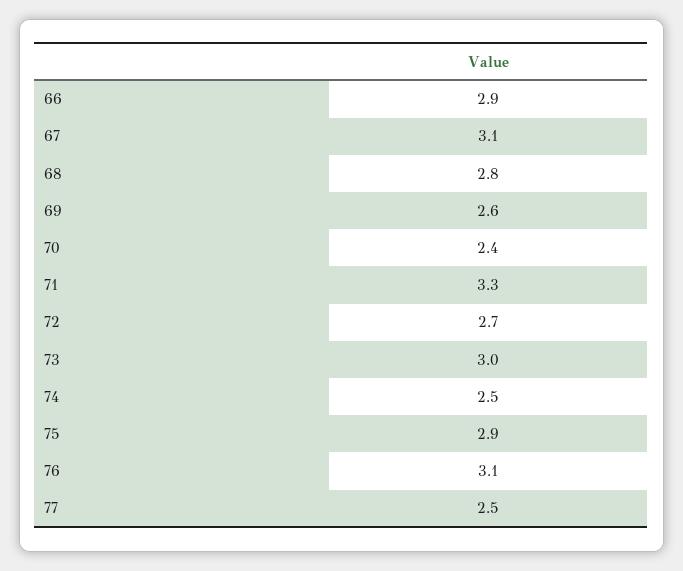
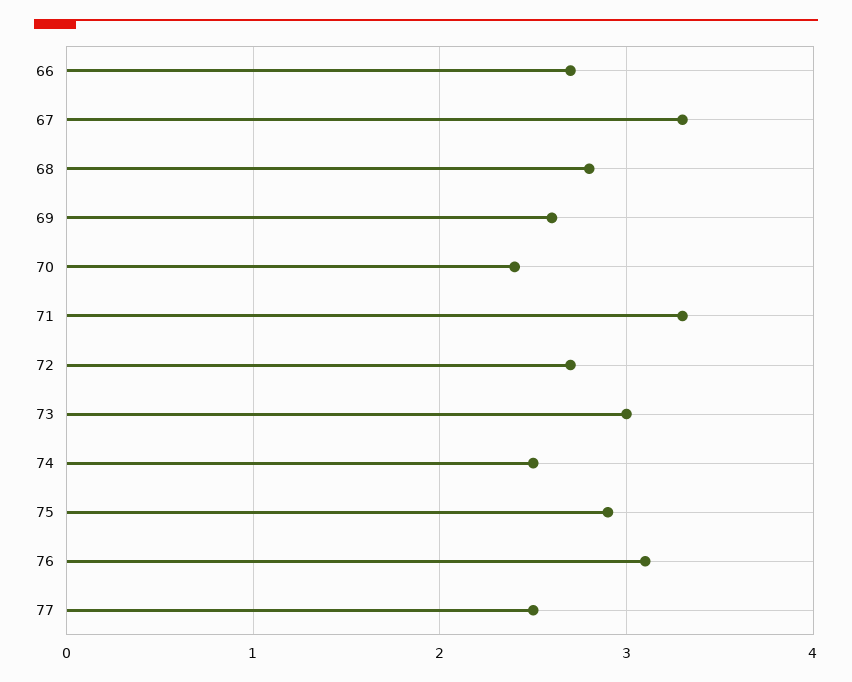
  {
-   "66": 2.9,
+   "66": 2.7,
-   "67": 3.1,
+   "67": 3.3,
    "68": 2.8,
    "69": 2.6,
    "70": 2.4,
    "71": 3.3,
    "72": 2.7,
    "73": 3,
    "74": 2.5,
    "75": 2.9,
    "76": 3.1,
    "77": 2.5
  }

